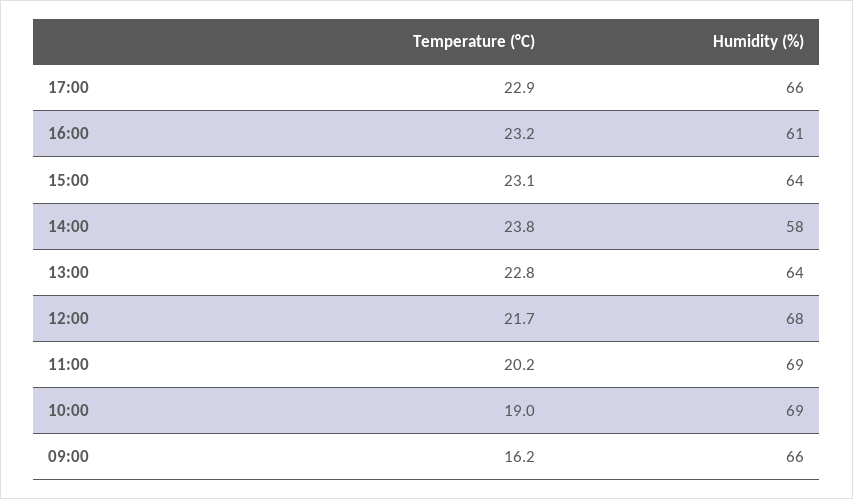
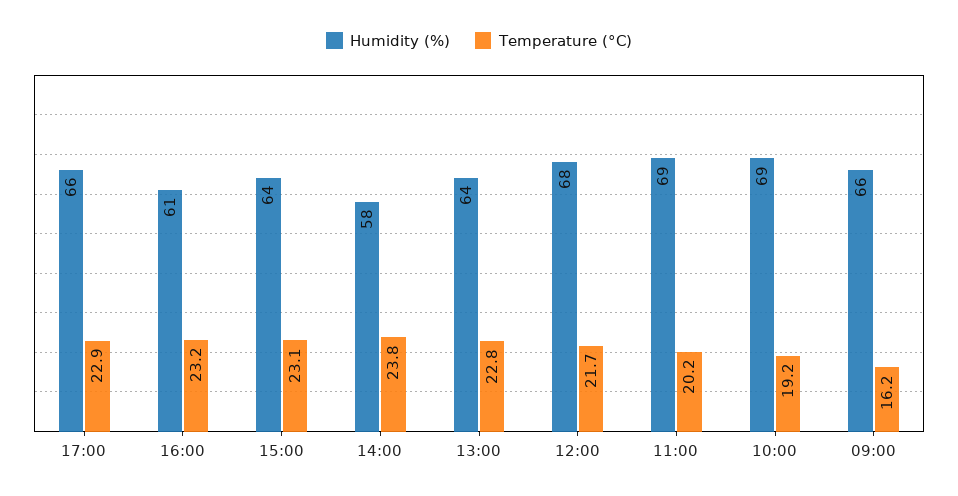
  {
    "Temperature (°C)": {
      "17:00": 22.9,
      "16:00": 23.2,
      "15:00": 23.1,
      "14:00": 23.8,
      "13:00": 22.8,
      "12:00": 21.7,
      "11:00": 20.2,
-     "10:00": 19,
+     "10:00": 19.2,
      "09:00": 16.2
    },
    "Humidity (%)": {
      "17:00": 66,
      "16:00": 61,
      "15:00": 64,
      "14:00": 58,
      "13:00": 64,
      "12:00": 68,
      "11:00": 69,
      "10:00": 69,
      "09:00": 66
    }
  }

